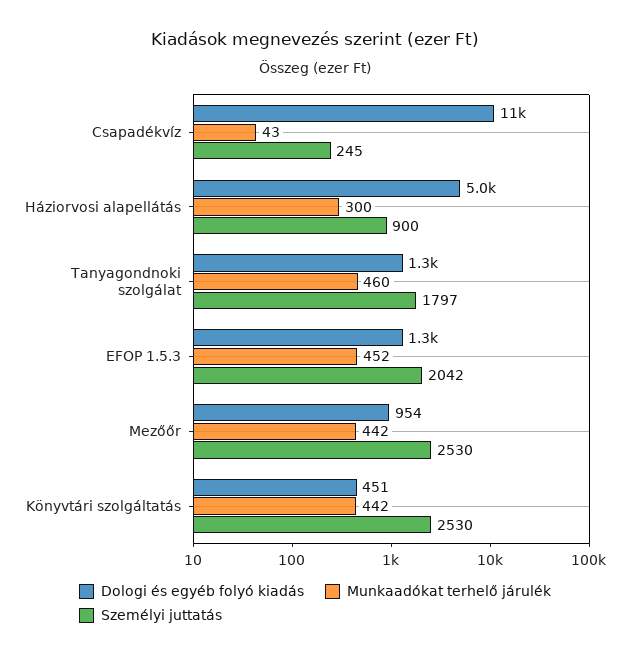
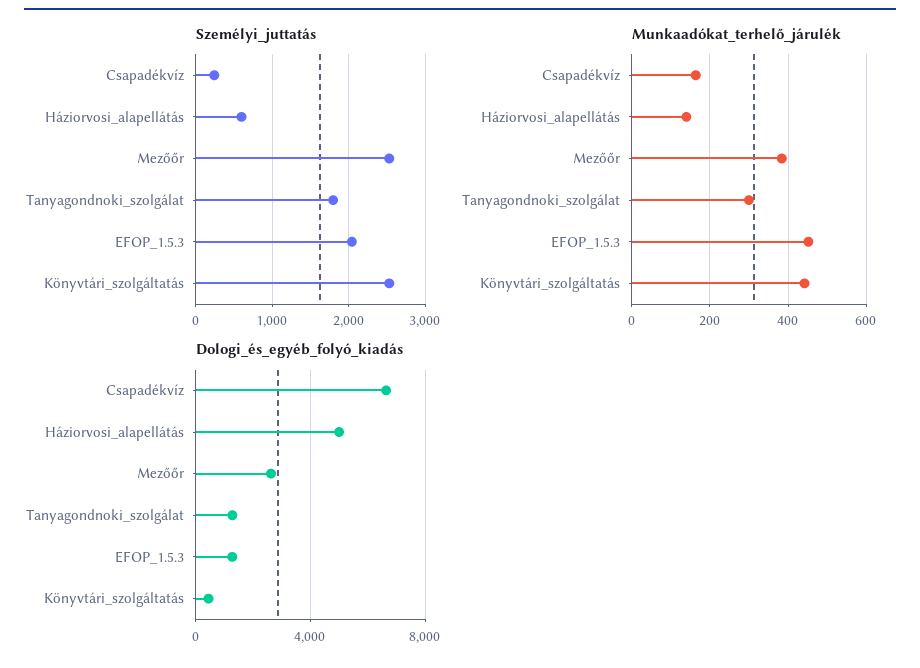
  {
    "Dologi és egyéb folyó kiadás": {
-     "Csapadékvíz": 11000,
+     "Csapadékvíz": 6500,
      "Háziorvosi alapellátás": 5000,
      "Tanyagondnoki szolgálat": 1300,
      "EFOP 1.5.3": 1300,
-     "Mezőőr": 954,
+     "Mezőőr": 2500,
      "Könyvtári szolgáltatás": 451
    },
    "Munkaadókat terhelő járulék": {
-     "Csapadékvíz": 43,
+     "Csapadékvíz": 160,
-     "Háziorvosi alapellátás": 300,
+     "Háziorvosi alapellátás": 140,
-     "Tanyagondnoki szolgálat": 460,
+     "Tanyagondnoki szolgálat": 300,
      "EFOP 1.5.3": 452,
-     "Mezőőr": 442,
+     "Mezőőr": 380,
      "Könyvtári szolgáltatás": 442
    },
    "Személyi juttatás": {
      "Csapadékvíz": 245,
-     "Háziorvosi alapellátás": 900,
+     "Háziorvosi alapellátás": 600,
      "Tanyagondnoki szolgálat": 1797,
      "EFOP 1.5.3": 2042,
      "Mezőőr": 2530,
      "Könyvtári szolgáltatás": 2530
    }
  }

